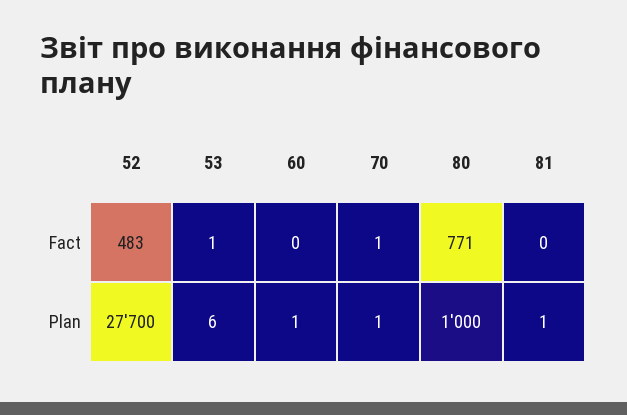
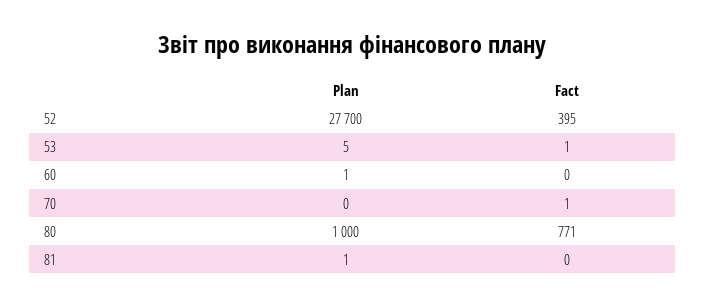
  {
    "52": {
-     "Fact": 483,
+     "Fact": 395,
      "Plan": 27700
    },
    "53": {
      "Fact": 1,
-     "Plan": 6
+     "Plan": 5
    },
    "60": {
      "Fact": 0,
      "Plan": 1
    },
    "70": {
      "Fact": 1,
-     "Plan": 1
+     "Plan": 0
    },
    "80": {
      "Fact": 771,
      "Plan": 1000
    },
    "81": {
      "Fact": 0,
      "Plan": 1
    }
  }

